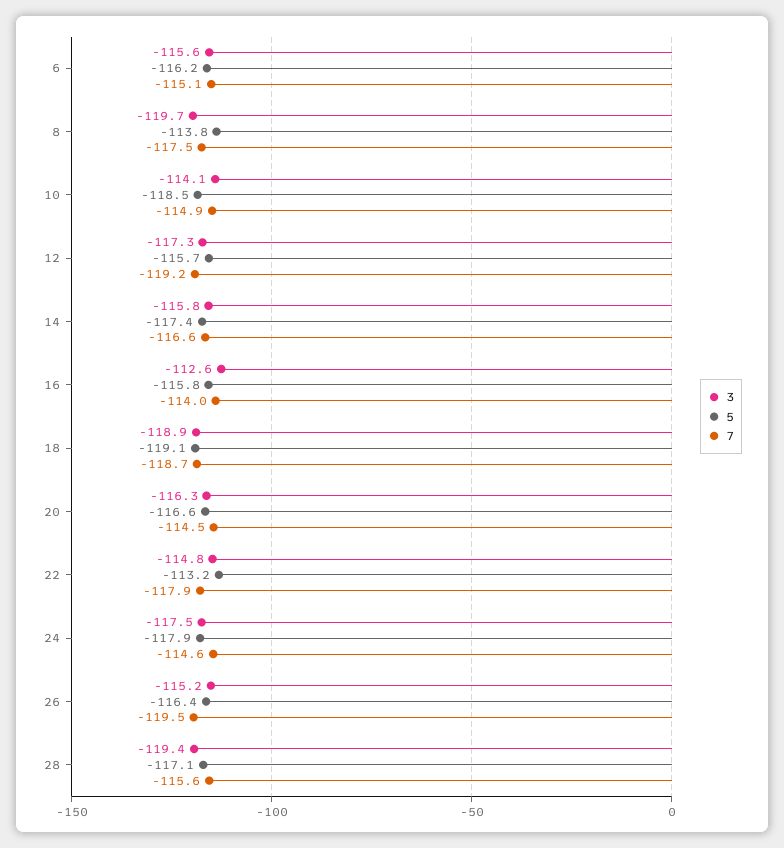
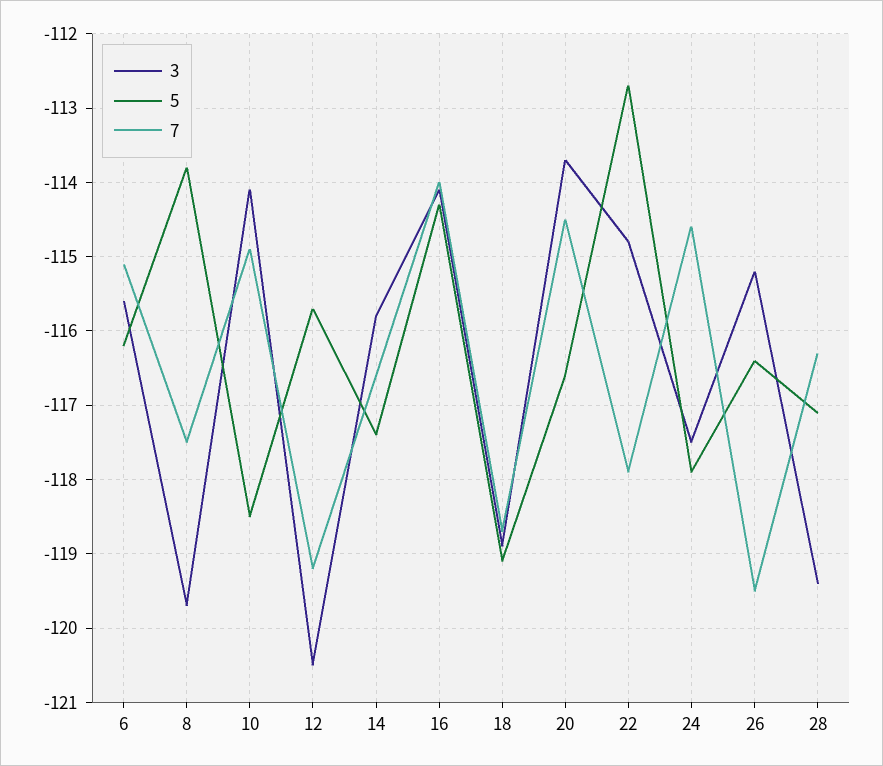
  {
    "3": {
      "6": -115.6,
      "8": -119.7,
      "10": -114.1,
-     "12": -117.3,
+     "12": -120.5,
      "14": -115.8,
-     "16": -112.6,
+     "16": -114.1,
      "18": -118.9,
-     "20": -116.3,
+     "20": -113.7,
      "22": -114.8,
      "24": -117.5,
      "26": -115.2,
      "28": -119.4
    },
    "5": {
      "6": -116.2,
      "8": -113.8,
      "10": -118.5,
      "12": -115.7,
      "14": -117.4,
-     "16": -115.8,
+     "16": -114.3,
      "18": -119.1,
      "20": -116.6,
-     "22": -113.2,
+     "22": -112.7,
      "24": -117.9,
      "26": -116.4,
      "28": -117.1
    },
    "7": {
      "6": -115.1,
      "8": -117.5,
      "10": -114.9,
      "12": -119.2,
      "14": -116.6,
      "16": -114,
      "18": -118.7,
      "20": -114.5,
      "22": -117.9,
      "24": -114.6,
      "26": -119.5,
-     "28": -115.6
+     "28": -116.3
    }
  }

